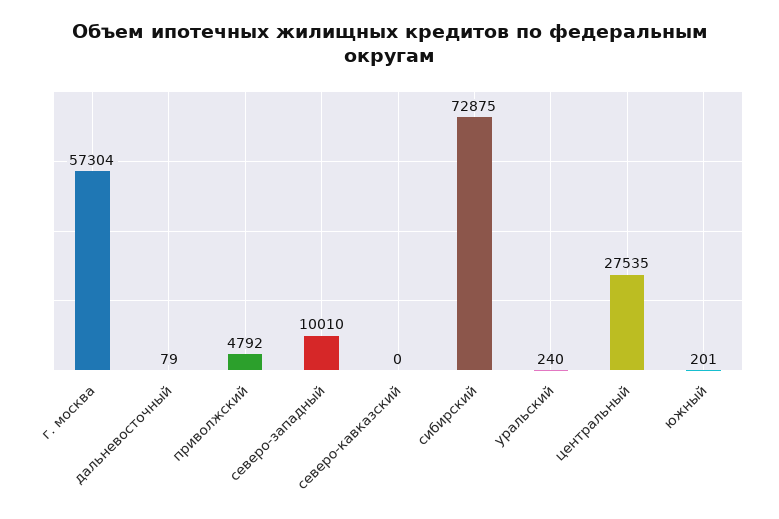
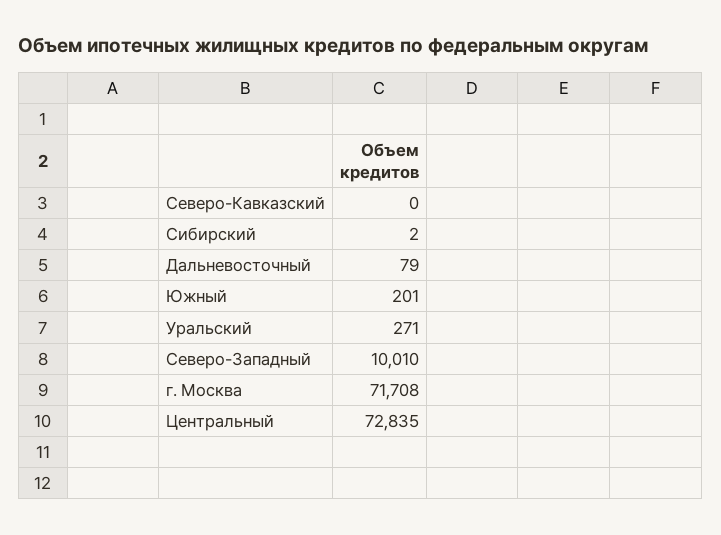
  {
-   "г. москва": 57304,
+   "г. москва": 71708,
    "дальневосточный": 79,
-   "приволжский": 4792,
    "северо-западный": 10010,
    "северо-кавказский": 0,
-   "сибирский": 72875,
+   "сибирский": 2,
-   "уральский": 240,
+   "уральский": 271,
-   "центральный": 27535,
+   "центральный": 72835,
    "южный": 201
  }

